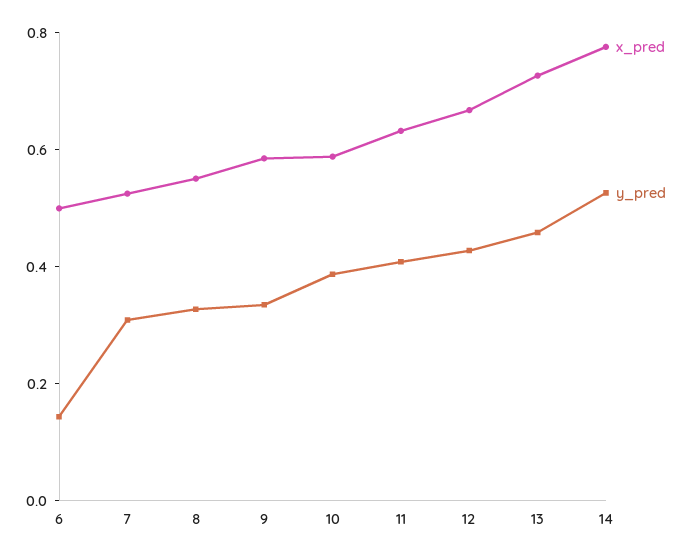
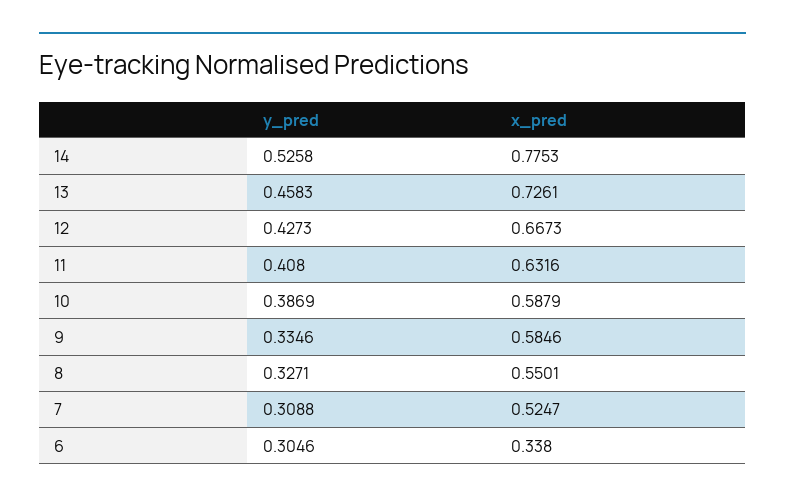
  {
    "x_pred": {
-     "6": 0.5,
+     "6": 0.338,
      "7": 0.5247,
      "8": 0.5501,
      "9": 0.5846,
      "10": 0.5879,
      "11": 0.6316,
      "12": 0.6673,
      "13": 0.7261,
      "14": 0.7753
    },
    "y_pred": {
-     "6": 0.15,
+     "6": 0.3046,
      "7": 0.3088,
      "8": 0.3271,
      "9": 0.3346,
      "10": 0.3869,
      "11": 0.408,
      "12": 0.4273,
      "13": 0.4583,
      "14": 0.5258
    }
  }

